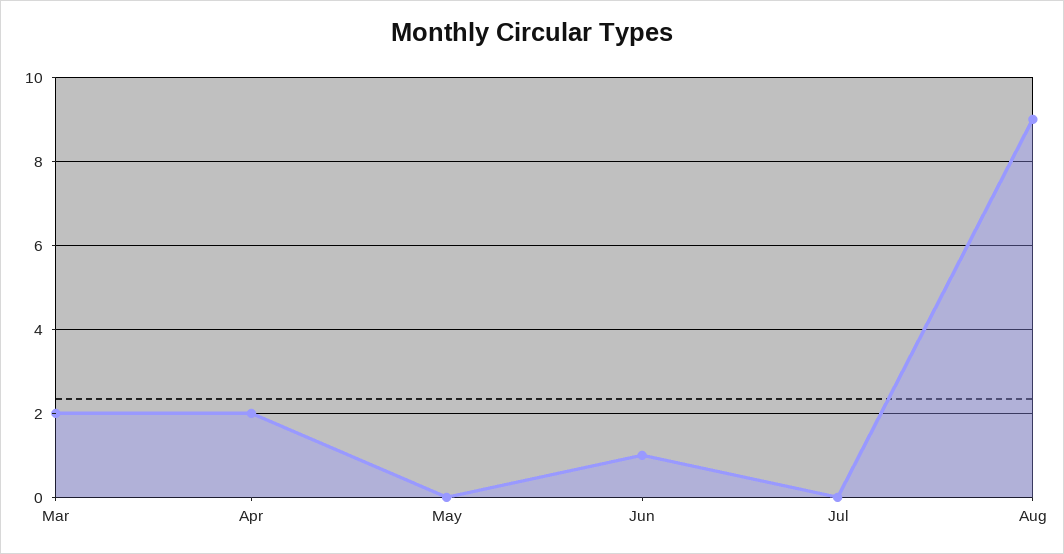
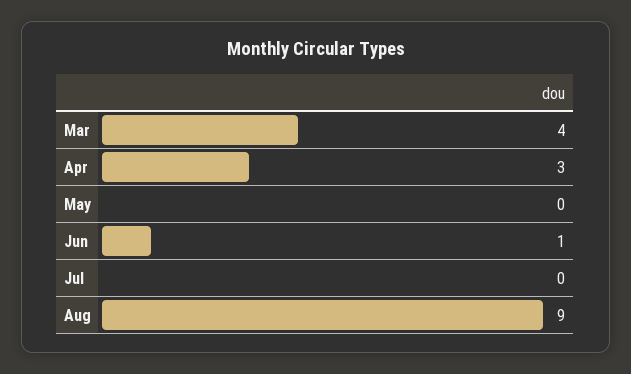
  {
-   "Mar": 2,
+   "Mar": 4,
-   "Apr": 2,
+   "Apr": 3,
    "May": 0,
    "Jun": 1,
    "Jul": 0,
    "Aug": 9
  }

